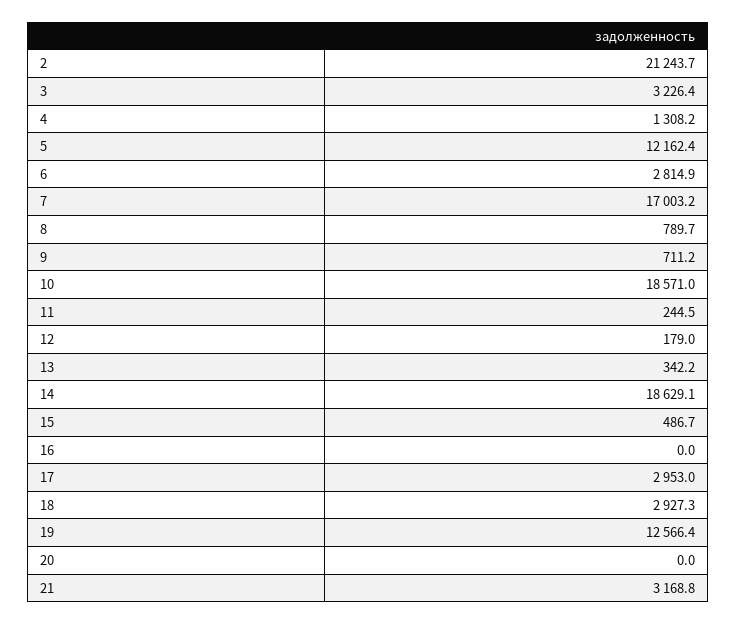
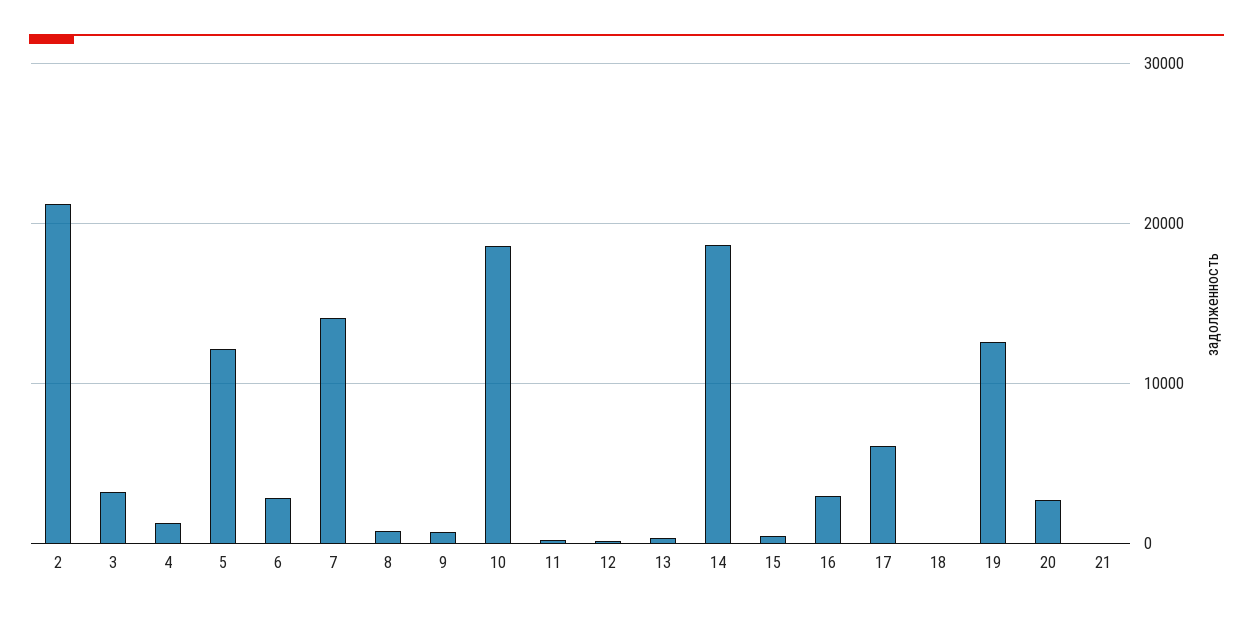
  {
    "2": 21243.7,
    "3": 3226.4,
    "4": 1308.2,
    "5": 12162.4,
    "6": 2814.9,
-   "7": 17003.2,
+   "7": 14000,
    "8": 789.7,
    "9": 711.2,
    "10": 18571,
    "11": 244.5,
    "12": 179,
    "13": 342.2,
    "14": 18629.1,
    "15": 486.7,
-   "16": 0,
+   "16": 3000,
-   "17": 2953,
+   "17": 6000,
-   "18": 2927.3,
+   "18": 0,
    "19": 12566.4,
-   "20": 0,
+   "20": 3000,
-   "21": 3168.8
+   "21": 0
  }

